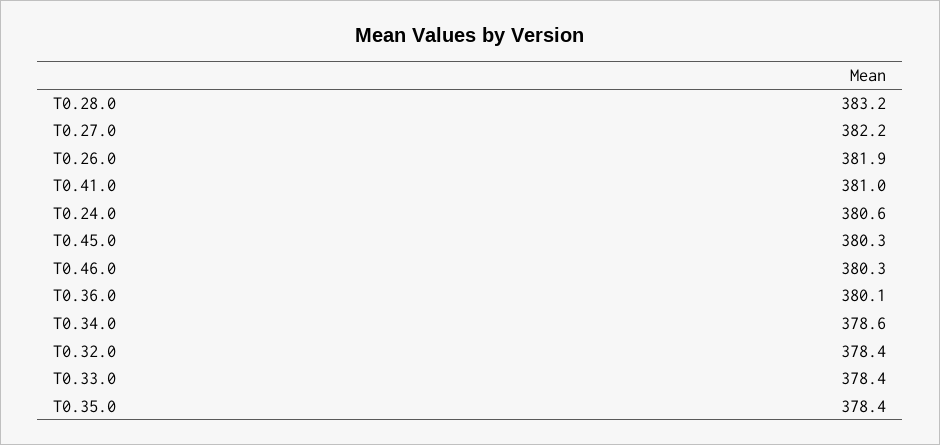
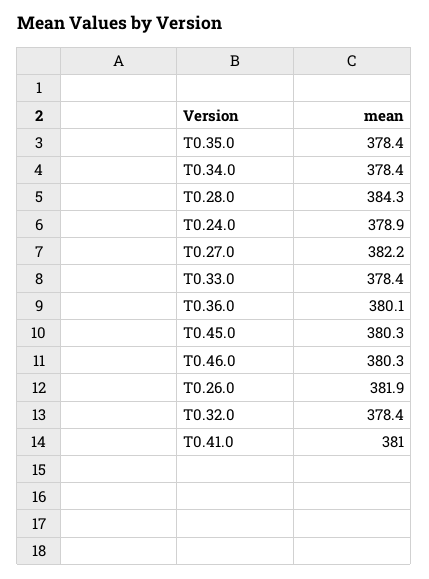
  {
-   "T0.28.0": 383.2,
+   "T0.28.0": 384.3,
    "T0.27.0": 382.2,
    "T0.26.0": 381.9,
    "T0.41.0": 381,
-   "T0.24.0": 380.6,
+   "T0.24.0": 378.9,
    "T0.45.0": 380.3,
    "T0.46.0": 380.3,
    "T0.36.0": 380.1,
-   "T0.34.0": 378.6,
+   "T0.34.0": 378.4,
    "T0.32.0": 378.4,
    "T0.33.0": 378.4,
    "T0.35.0": 378.4
  }

